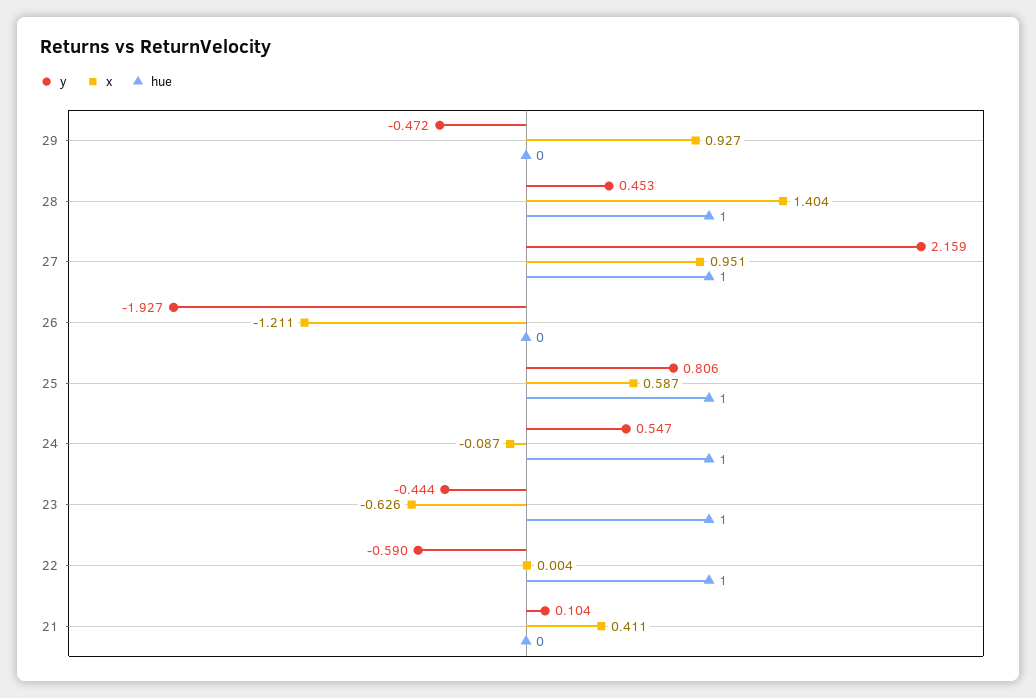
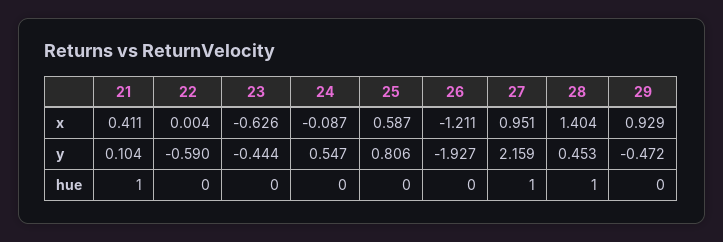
  {
    "y": {
      "29": -0.472,
      "28": 0.453,
      "27": 2.159,
      "26": -1.927,
      "25": 0.806,
      "24": 0.547,
      "23": -0.444,
      "22": -0.59,
      "21": 0.104
    },
    "x": {
-     "29": 0.927,
+     "29": 0.929,
      "28": 1.404,
      "27": 0.951,
      "26": -1.211,
      "25": 0.587,
      "24": -0.087,
      "23": -0.626,
      "22": 0.004,
      "21": 0.411
    },
    "hue": {
      "29": 0,
      "28": 1,
      "27": 1,
      "26": 0,
-     "25": 1,
+     "25": 0,
-     "24": 1,
+     "24": 0,
-     "23": 1,
+     "23": 0,
-     "22": 1,
+     "22": 0,
-     "21": 0
+     "21": 1
    }
  }

